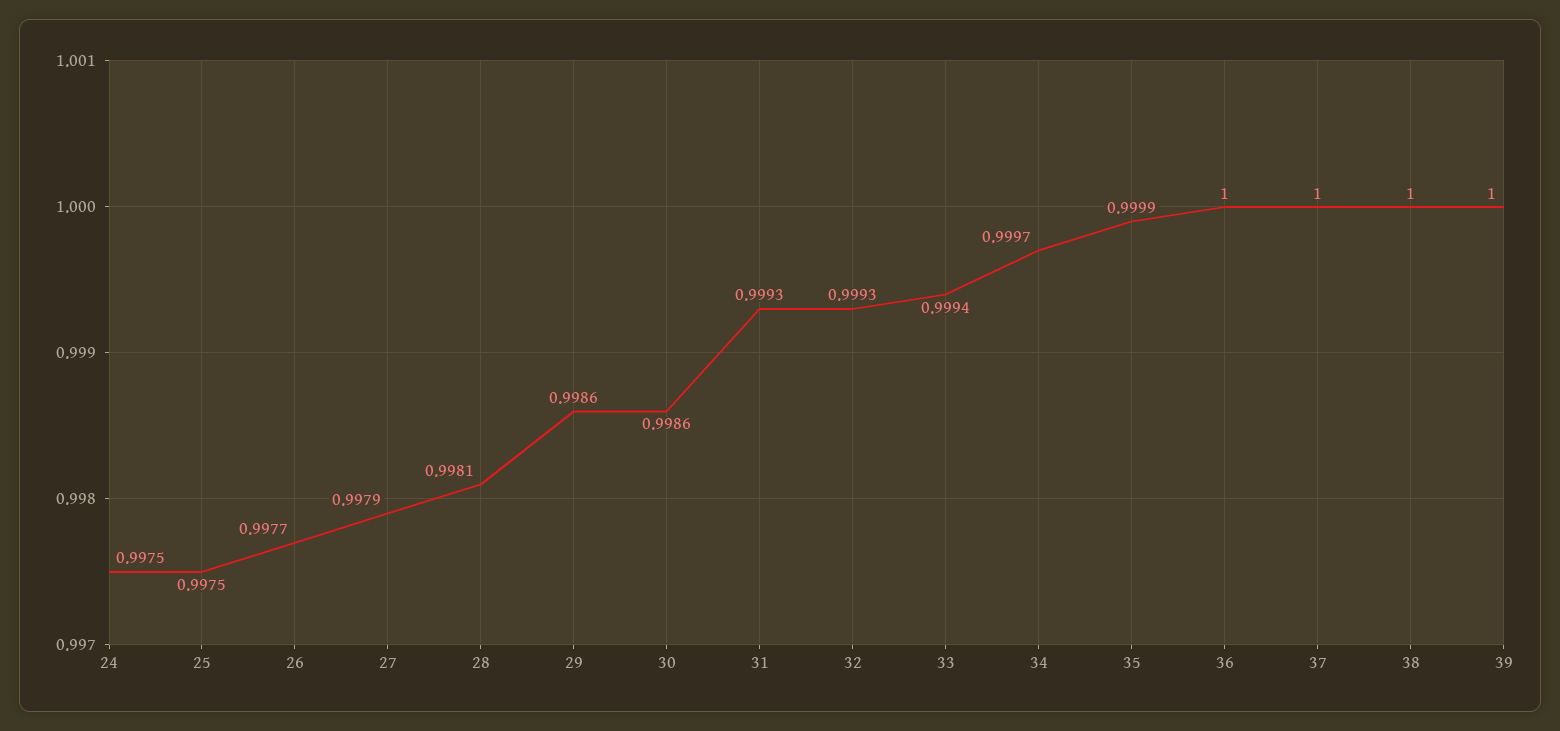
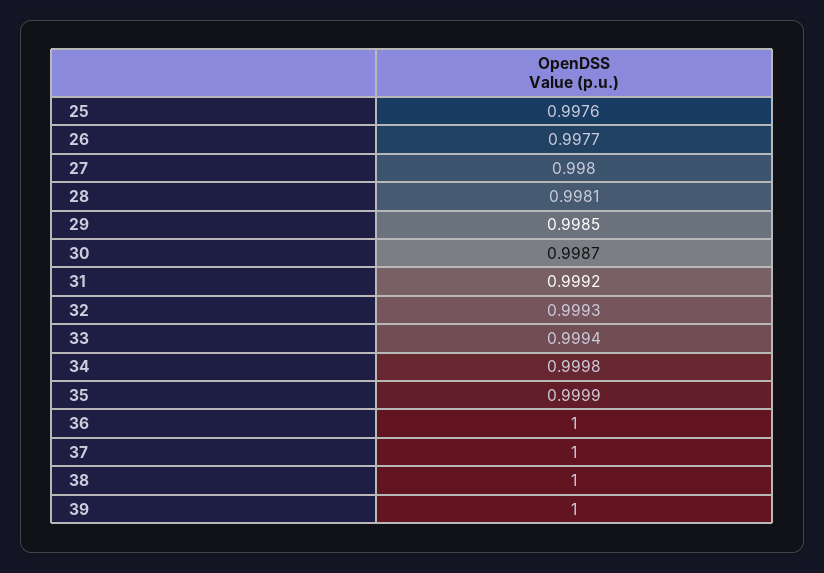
  {
-   "24": 0.9975,
-   "25": 0.9975,
+   "25": 0.9976,
    "26": 0.9977,
-   "27": 0.9979,
+   "27": 0.998,
    "28": 0.9981,
-   "29": 0.9986,
+   "29": 0.9985,
-   "30": 0.9986,
+   "30": 0.9987,
-   "31": 0.9993,
+   "31": 0.9992,
    "32": 0.9993,
    "33": 0.9994,
-   "34": 0.9997,
+   "34": 0.9998,
    "35": 0.9999,
    "36": 1,
    "37": 1,
    "38": 1,
    "39": 1
  }

